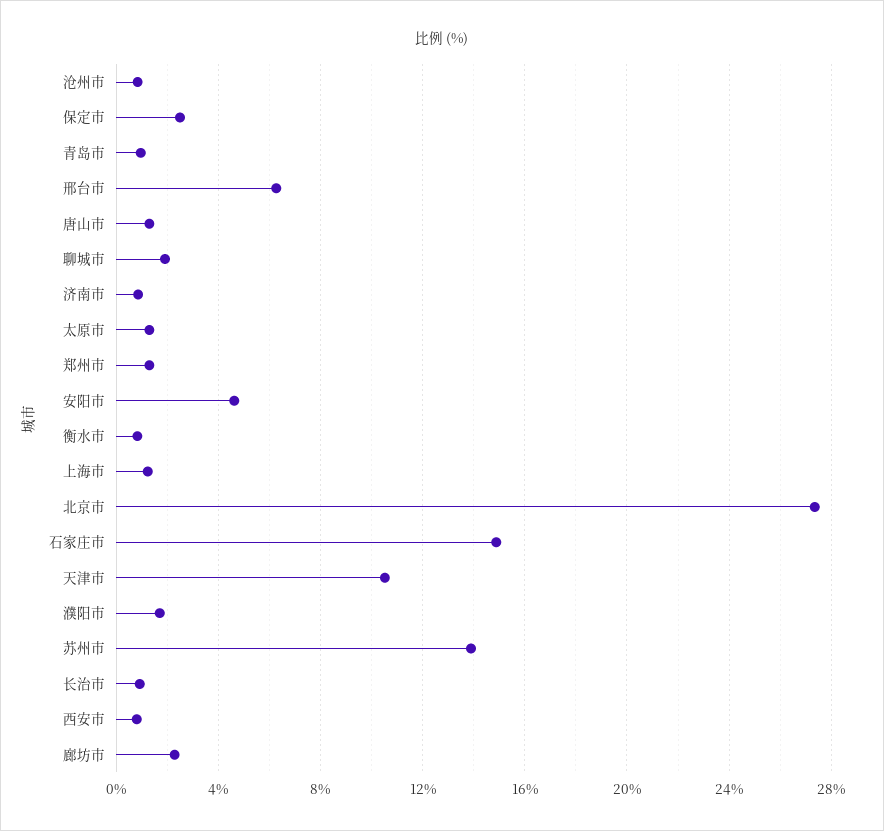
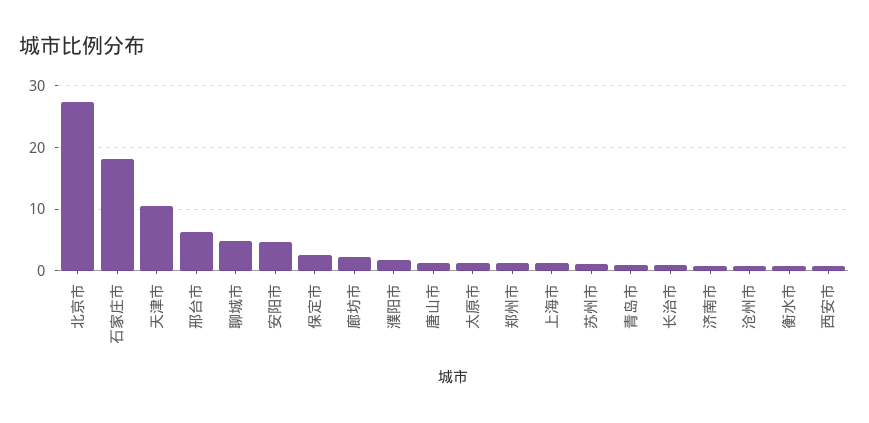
  {
    "沧州市": 1,
    "保定市": 2.5,
    "青岛市": 1,
    "邢台市": 6.5,
    "唐山市": 1.5,
-   "聊城市": 2,
+   "聊城市": 5,
    "济南市": 1,
    "太原市": 1.5,
    "郑州市": 1.5,
    "安阳市": 4.5,
    "衡水市": 1,
    "上海市": 1,
    "北京市": 27.5,
-   "石家庄市": 15,
+   "石家庄市": 18,
    "天津市": 10.5,
    "濮阳市": 1.5,
-   "苏州市": 14,
+   "苏州市": 1,
    "长治市": 1,
    "西安市": 1,
    "廊坊市": 2.5
  }

